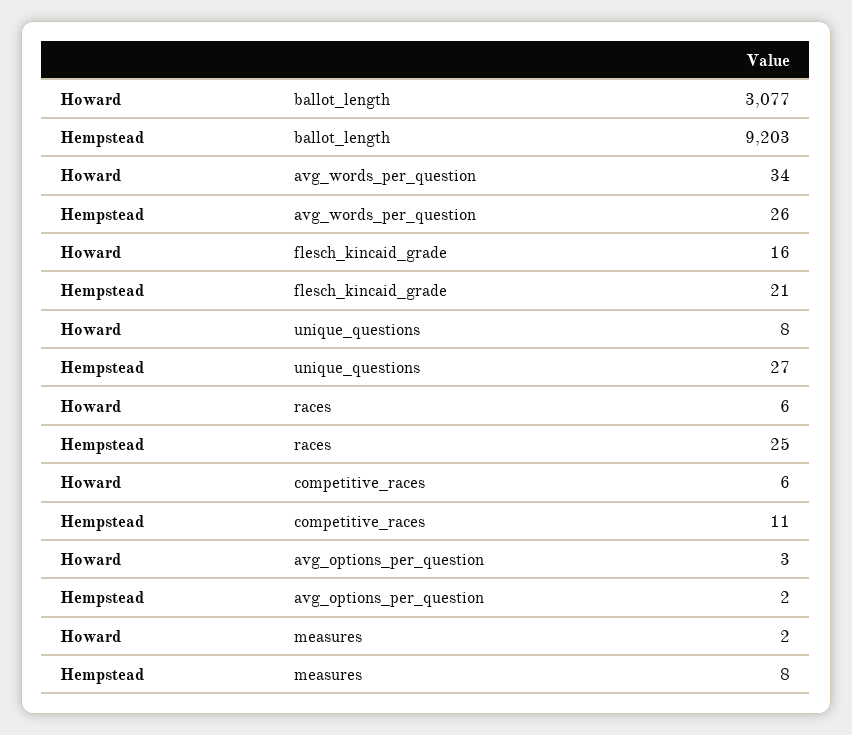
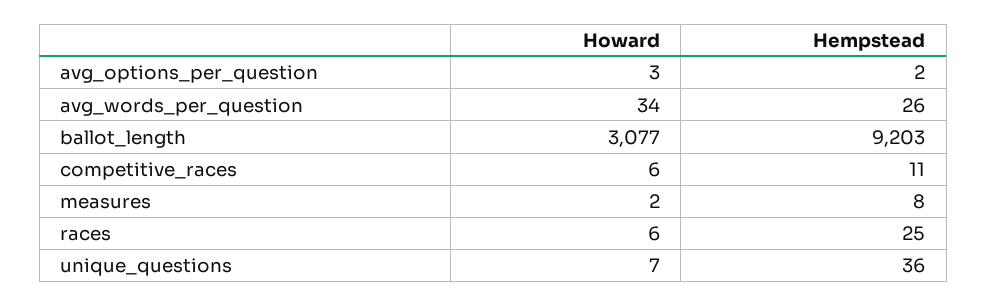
  {
    "Howard": {
      "ballot_length": 3077,
      "avg_words_per_question": 34,
-     "flesch_kincaid_grade": 16,
-     "unique_questions": 8,
+     "unique_questions": 7,
      "races": 6,
      "competitive_races": 6,
      "avg_options_per_question": 3,
      "measures": 2
    },
    "Hempstead": {
      "ballot_length": 9203,
      "avg_words_per_question": 26,
-     "flesch_kincaid_grade": 21,
-     "unique_questions": 27,
+     "unique_questions": 36,
      "races": 25,
      "competitive_races": 11,
      "avg_options_per_question": 2,
      "measures": 8
    }
  }

